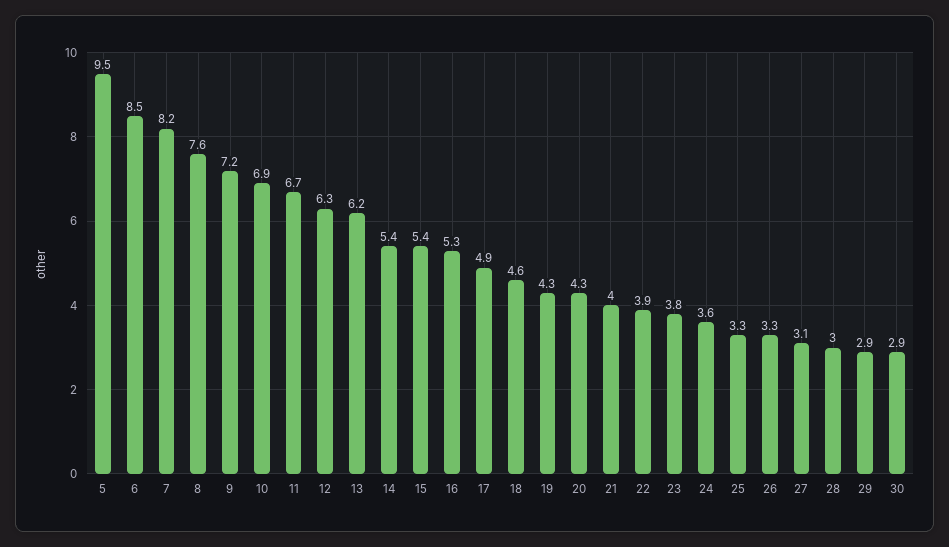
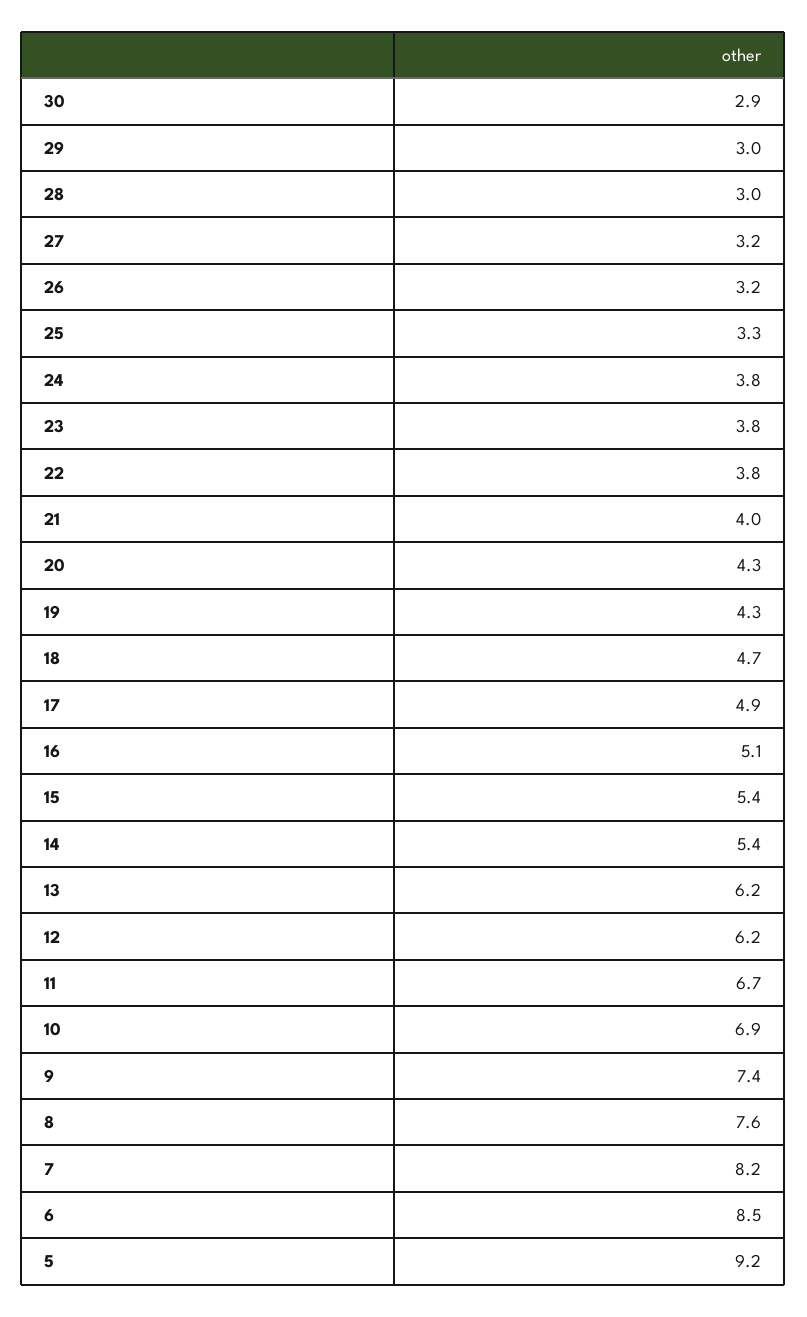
  {
-   "5": 9.5,
+   "5": 9.2,
    "6": 8.5,
    "7": 8.2,
    "8": 7.6,
-   "9": 7.2,
+   "9": 7.4,
    "10": 6.9,
    "11": 6.7,
-   "12": 6.3,
+   "12": 6.2,
    "13": 6.2,
    "14": 5.4,
    "15": 5.4,
-   "16": 5.3,
+   "16": 5.1,
    "17": 4.9,
-   "18": 4.6,
+   "18": 4.7,
    "19": 4.3,
    "20": 4.3,
    "21": 4,
-   "22": 3.9,
+   "22": 3.8,
    "23": 3.8,
-   "24": 3.6,
+   "24": 3.8,
    "25": 3.3,
-   "26": 3.3,
+   "26": 3.2,
-   "27": 3.1,
+   "27": 3.2,
    "28": 3,
-   "29": 2.9,
+   "29": 3,
    "30": 2.9
  }

